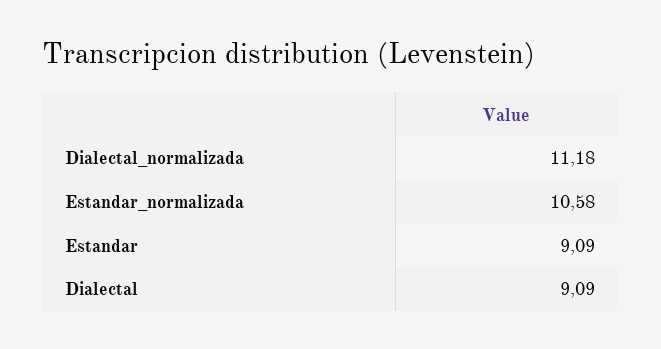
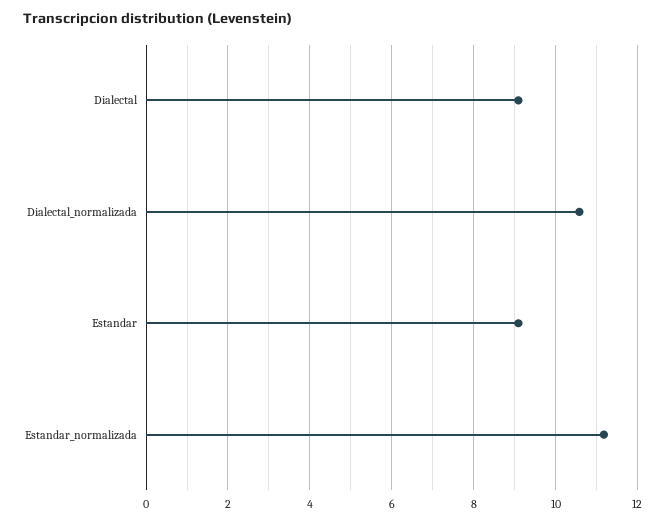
  {
-   "Dialectal_normalizada": 11.18,
+   "Dialectal_normalizada": 10.6,
-   "Estandar_normalizada": 10.58,
+   "Estandar_normalizada": 11.2,
    "Estandar": 9.09,
    "Dialectal": 9.09
  }

